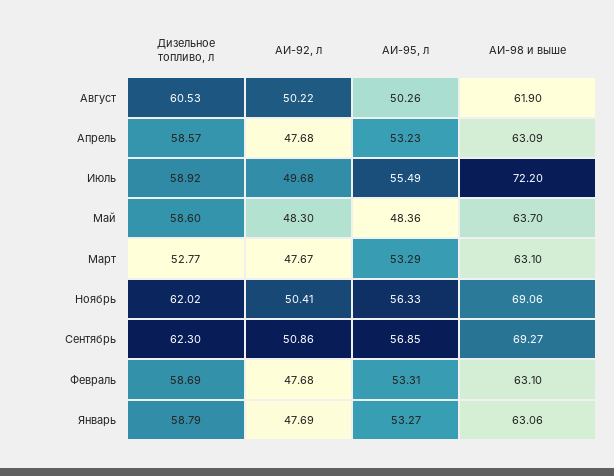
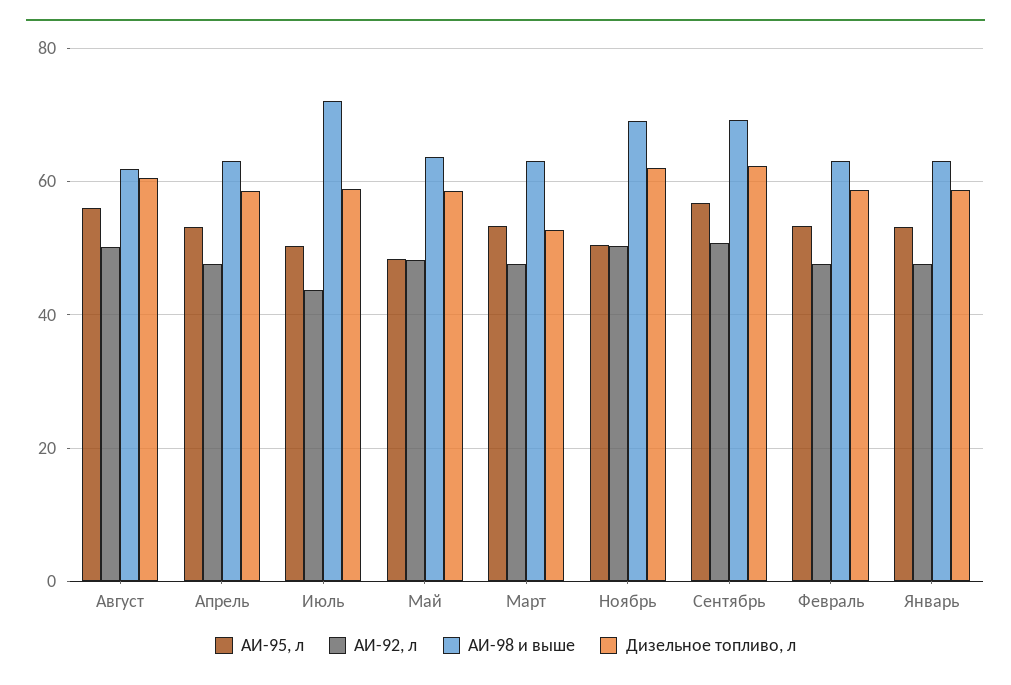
  {
    "Дизельное топливо, л": {
      "Август": 60.53,
      "Апрель": 58.57,
      "Июль": 58.92,
      "Май": 58.6,
      "Март": 52.77,
      "Ноябрь": 62.02,
      "Сентябрь": 62.3,
      "Февраль": 58.69,
      "Январь": 58.79
    },
    "АИ-92, л": {
      "Август": 50.22,
      "Апрель": 47.68,
-     "Июль": 49.68,
+     "Июль": 44,
      "Май": 48.3,
      "Март": 47.67,
      "Ноябрь": 50.41,
      "Сентябрь": 50.86,
      "Февраль": 47.68,
      "Январь": 47.69
    },
    "АИ-95, л": {
-     "Август": 50.26,
+     "Август": 56,
      "Апрель": 53.23,
-     "Июль": 55.49,
+     "Июль": 50,
      "Май": 48.36,
      "Март": 53.29,
-     "Ноябрь": 56.33,
+     "Ноябрь": 50,
      "Сентябрь": 56.85,
      "Февраль": 53.31,
      "Январь": 53.27
    },
    "АИ-98 и выше": {
      "Август": 61.9,
      "Апрель": 63.09,
      "Июль": 72.2,
      "Май": 63.7,
      "Март": 63.1,
      "Ноябрь": 69.06,
      "Сентябрь": 69.27,
      "Февраль": 63.1,
      "Январь": 63.06
    }
  }

